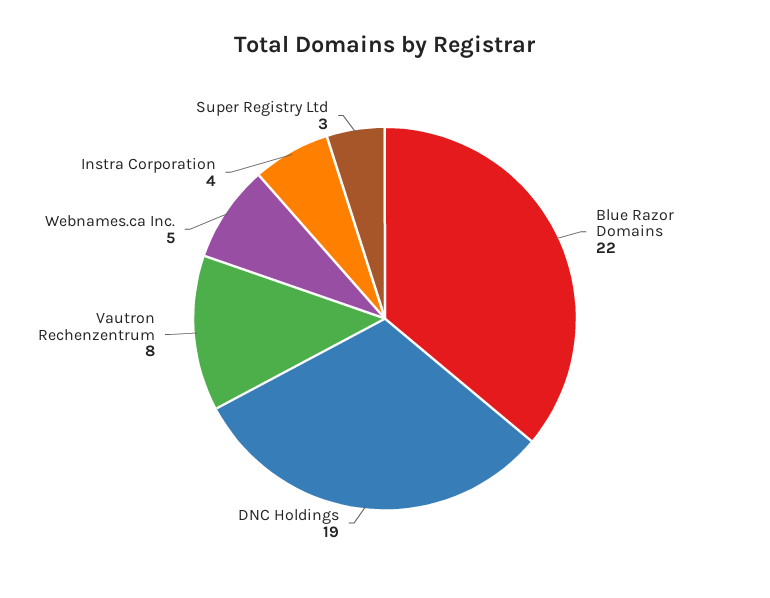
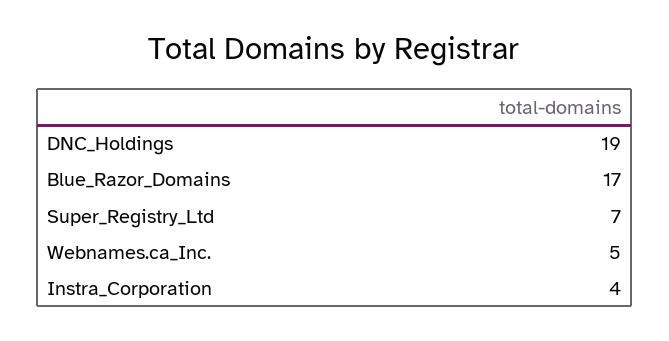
  {
-   "Blue Razor Domains": 22,
+   "Blue Razor Domains": 17,
    "DNC Holdings": 19,
-   "Vautron Rechenzentrum": 8,
    "Webnames.ca Inc.": 5,
    "Instra Corporation": 4,
-   "Super Registry Ltd": 3
+   "Super Registry Ltd": 7
  }

